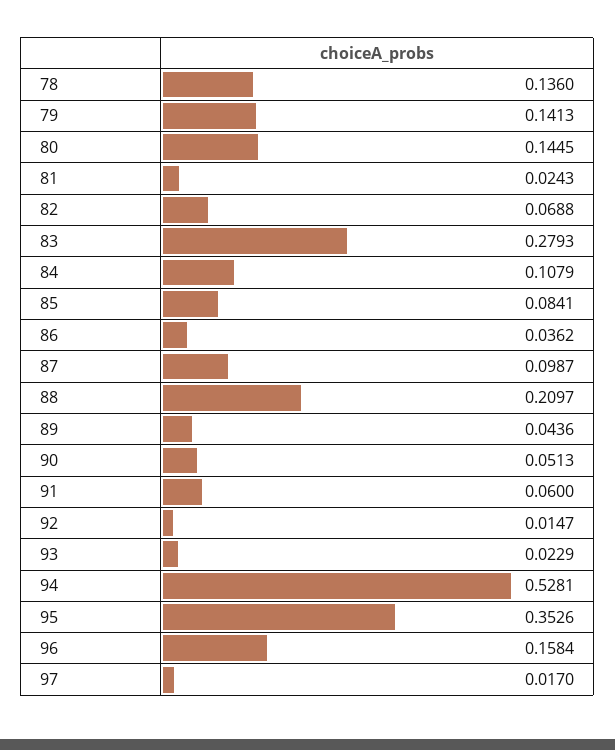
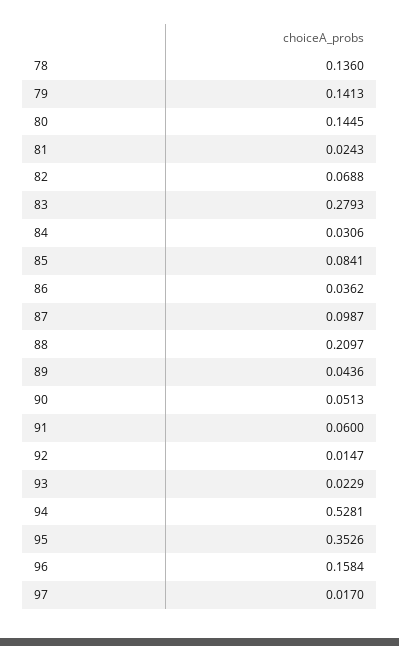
  {
    "78": 0.136,
    "79": 0.1413,
    "80": 0.1445,
    "81": 0.0243,
    "82": 0.0688,
    "83": 0.2793,
-   "84": 0.1079,
+   "84": 0.0306,
    "85": 0.0841,
    "86": 0.0362,
    "87": 0.0987,
    "88": 0.2097,
    "89": 0.0436,
    "90": 0.0513,
    "91": 0.06,
    "92": 0.0147,
    "93": 0.0229,
    "94": 0.5281,
    "95": 0.3526,
    "96": 0.1584,
    "97": 0.017
  }

